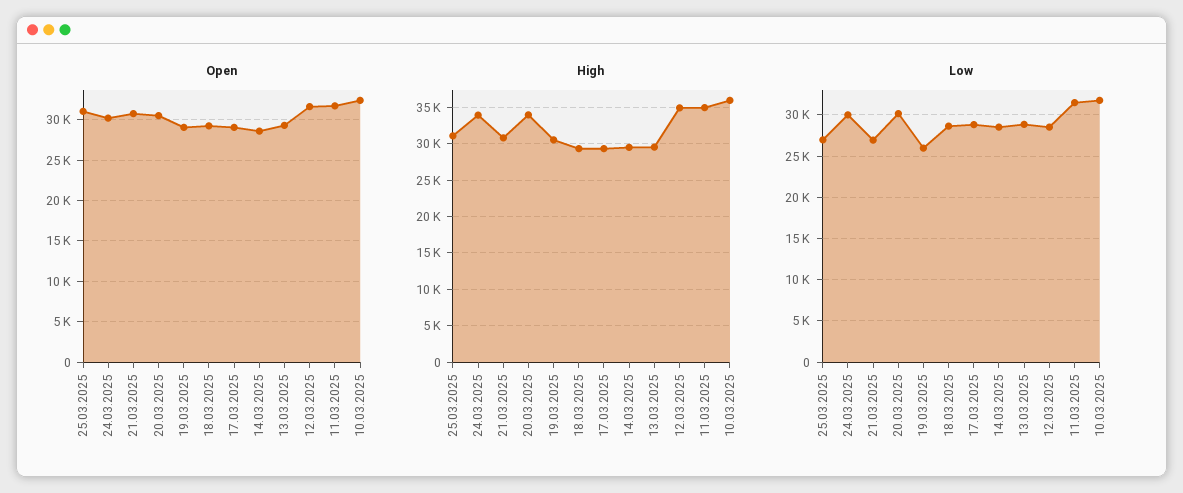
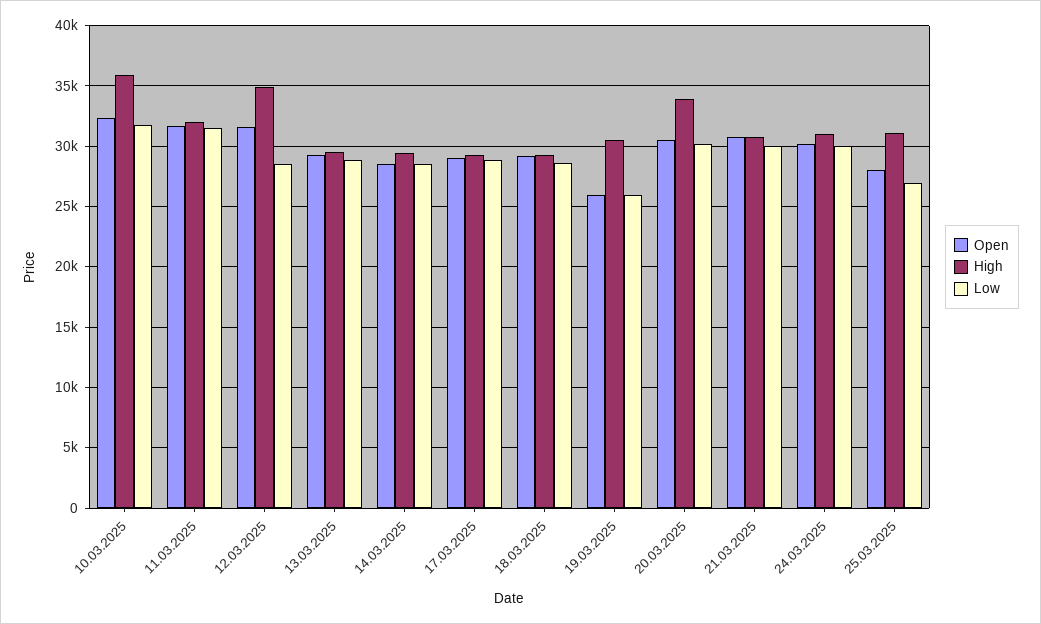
  {
    "Open": {
-     "25.03.2025": 31000,
+     "25.03.2025": 28000,
      "24.03.2025": 30000,
      "21.03.2025": 30500,
      "20.03.2025": 30500,
-     "19.03.2025": 29000,
+     "19.03.2025": 26000,
      "18.03.2025": 29000,
      "17.03.2025": 29000,
      "14.03.2025": 28500,
      "13.03.2025": 29500,
      "12.03.2025": 31500,
      "11.03.2025": 31500,
      "10.03.2025": 32500
    },
    "High": {
      "25.03.2025": 31000,
-     "24.03.2025": 34000,
+     "24.03.2025": 31000,
      "21.03.2025": 31000,
      "20.03.2025": 34000,
      "19.03.2025": 30500,
      "18.03.2025": 29500,
      "17.03.2025": 29500,
      "14.03.2025": 29500,
      "13.03.2025": 29500,
      "12.03.2025": 35000,
-     "11.03.2025": 35000,
+     "11.03.2025": 32000,
      "10.03.2025": 36000
    },
    "Low": {
      "25.03.2025": 27000,
      "24.03.2025": 30000,
-     "21.03.2025": 27000,
+     "21.03.2025": 30000,
      "20.03.2025": 30000,
      "19.03.2025": 26000,
      "18.03.2025": 28500,
      "17.03.2025": 29000,
      "14.03.2025": 28500,
      "13.03.2025": 29000,
      "12.03.2025": 28500,
      "11.03.2025": 31500,
      "10.03.2025": 32000
    }
  }

